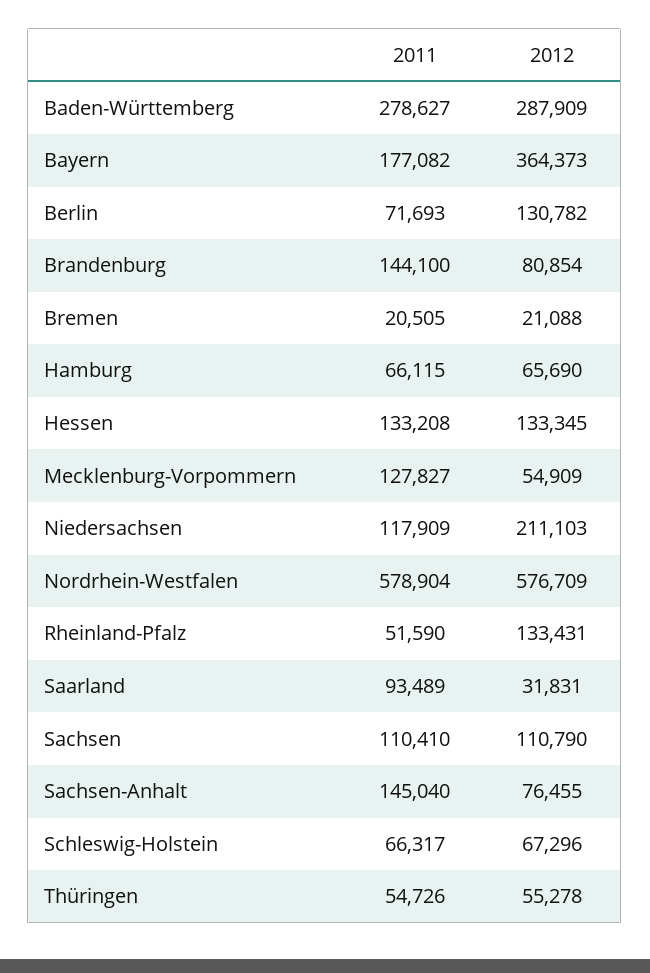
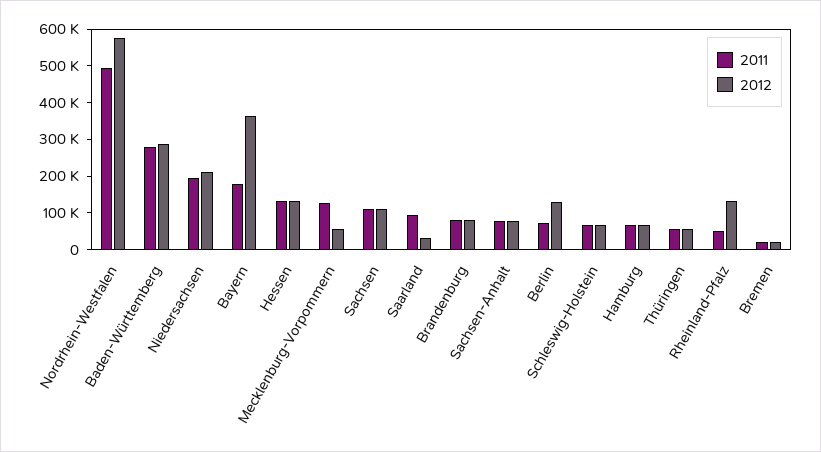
  {
    "2011": {
      "Baden-Württemberg": 278627,
      "Bayern": 177082,
      "Berlin": 71693,
-     "Brandenburg": 144100,
+     "Brandenburg": 75000,
      "Bremen": 20505,
      "Hamburg": 66115,
      "Hessen": 133208,
      "Mecklenburg-Vorpommern": 127827,
-     "Niedersachsen": 117909,
+     "Niedersachsen": 200000,
-     "Nordrhein-Westfalen": 578904,
+     "Nordrhein-Westfalen": 500000,
      "Rheinland-Pfalz": 51590,
      "Saarland": 93489,
      "Sachsen": 110410,
-     "Sachsen-Anhalt": 145040,
+     "Sachsen-Anhalt": 75000,
      "Schleswig-Holstein": 66317,
      "Thüringen": 54726
    },
    "2012": {
      "Baden-Württemberg": 287909,
      "Bayern": 364373,
      "Berlin": 130782,
      "Brandenburg": 80854,
      "Bremen": 21088,
      "Hamburg": 65690,
      "Hessen": 133345,
      "Mecklenburg-Vorpommern": 54909,
      "Niedersachsen": 211103,
      "Nordrhein-Westfalen": 576709,
      "Rheinland-Pfalz": 133431,
      "Saarland": 31831,
      "Sachsen": 110790,
      "Sachsen-Anhalt": 76455,
      "Schleswig-Holstein": 67296,
      "Thüringen": 55278
    }
  }

